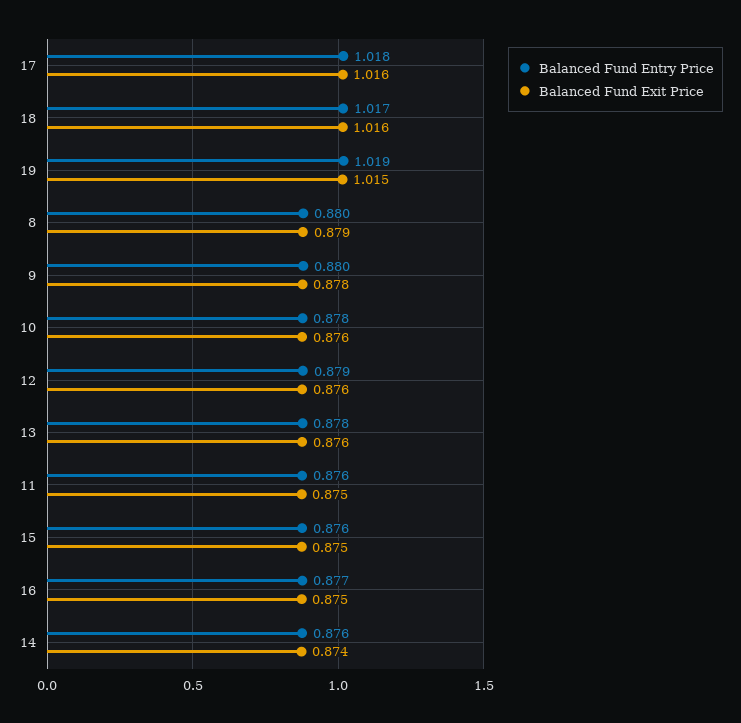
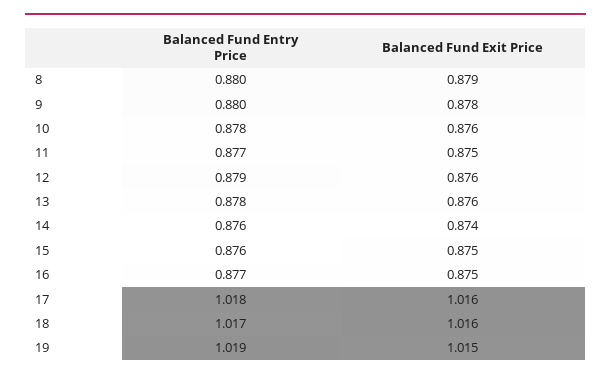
  {
    "Balanced Fund Entry Price": {
      "17": 1.018,
      "18": 1.017,
      "19": 1.019,
      "8": 0.88,
      "9": 0.88,
      "10": 0.878,
      "12": 0.879,
      "13": 0.878,
-     "11": 0.876,
+     "11": 0.877,
      "15": 0.876,
      "16": 0.877,
      "14": 0.876
    },
    "Balanced Fund Exit Price": {
      "17": 1.016,
      "18": 1.016,
      "19": 1.015,
      "8": 0.879,
      "9": 0.878,
      "10": 0.876,
      "12": 0.876,
      "13": 0.876,
      "11": 0.875,
      "15": 0.875,
      "16": 0.875,
      "14": 0.874
    }
  }

